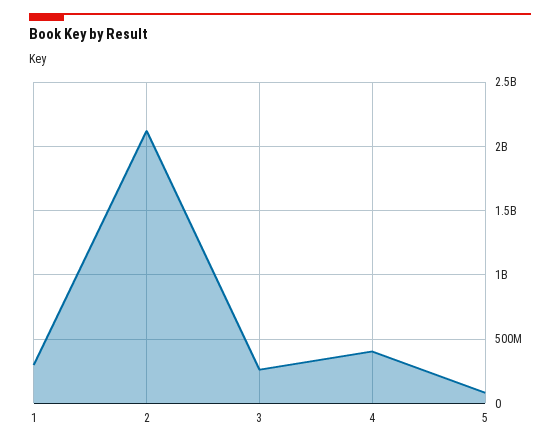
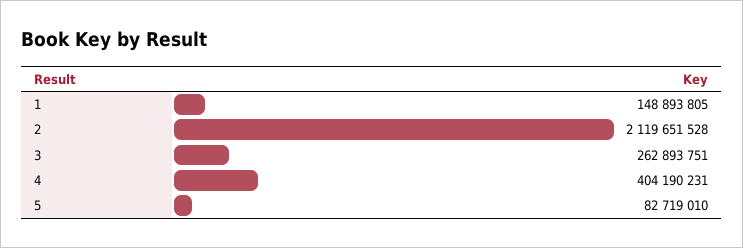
  {
-   "1": 300000000,
+   "1": 148893805,
    "2": 2119651528,
    "3": 262893751,
    "4": 404190231,
    "5": 82719010
  }

